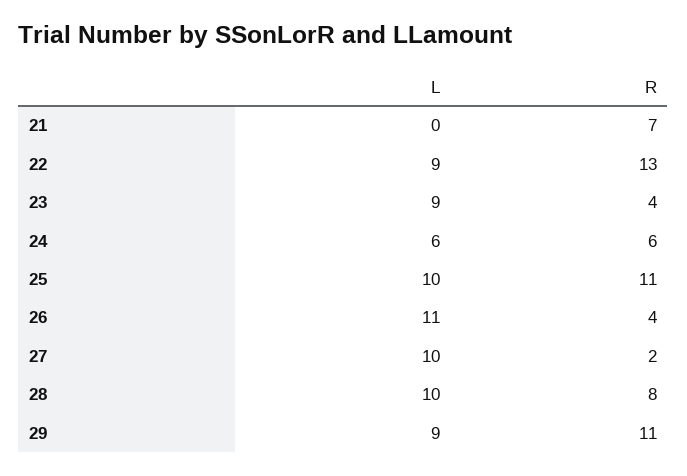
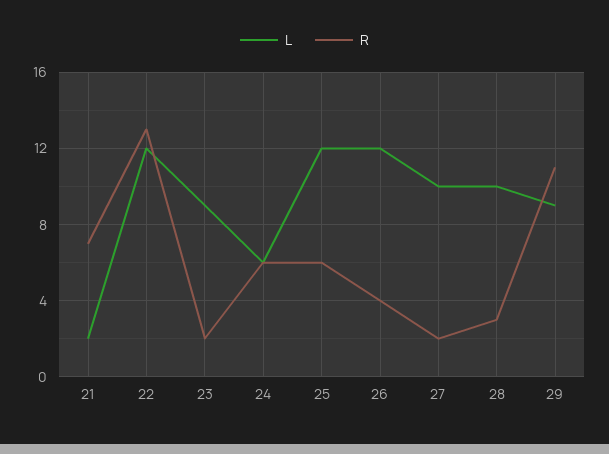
  {
    "L": {
-     "21": 0,
+     "21": 2,
-     "22": 9,
+     "22": 12,
      "23": 9,
      "24": 6,
-     "25": 10,
+     "25": 12,
-     "26": 11,
+     "26": 12,
      "27": 10,
      "28": 10,
      "29": 9
    },
    "R": {
      "21": 7,
      "22": 13,
-     "23": 4,
+     "23": 2,
      "24": 6,
-     "25": 11,
+     "25": 6,
      "26": 4,
      "27": 2,
-     "28": 8,
+     "28": 3,
      "29": 11
    }
  }

